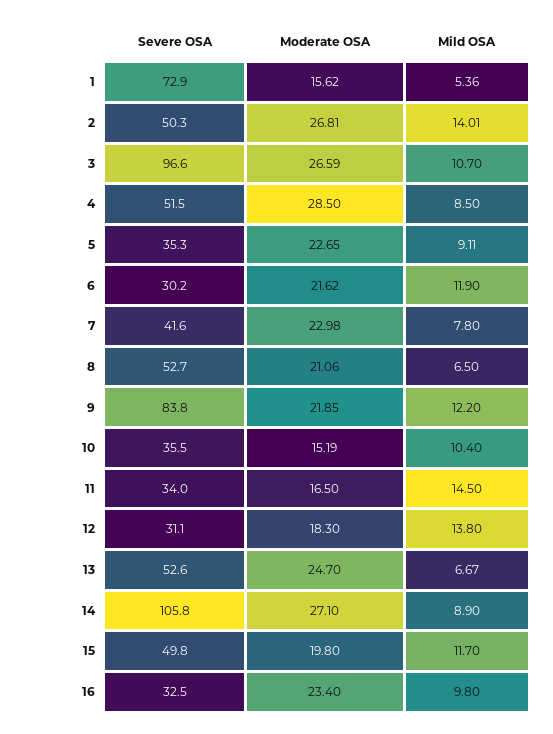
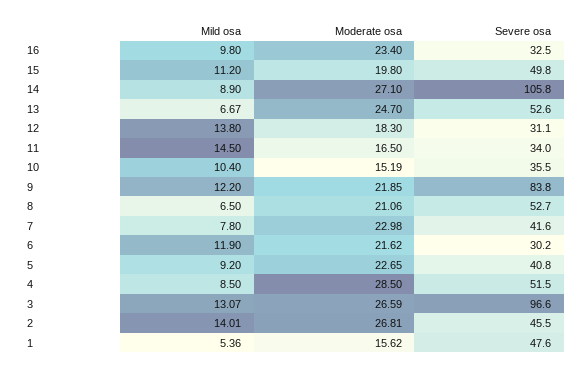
  {
    "Severe OSA": {
-     "1": 72.9,
+     "1": 47.6,
-     "2": 50.3,
+     "2": 45.5,
      "3": 96.6,
      "4": 51.5,
-     "5": 35.3,
+     "5": 40.8,
      "6": 30.2,
      "7": 41.6,
      "8": 52.7,
      "9": 83.8,
      "10": 35.5,
      "11": 34,
      "12": 31.1,
      "13": 52.6,
      "14": 105.8,
      "15": 49.8,
      "16": 32.5
    },
    "Moderate OSA": {
      "1": 15.62,
      "2": 26.81,
      "3": 26.59,
      "4": 28.5,
      "5": 22.65,
      "6": 21.62,
      "7": 22.98,
      "8": 21.06,
      "9": 21.85,
      "10": 15.19,
      "11": 16.5,
      "12": 18.3,
      "13": 24.7,
      "14": 27.1,
      "15": 19.8,
      "16": 23.4
    },
    "Mild OSA": {
      "1": 5.36,
      "2": 14.01,
-     "3": 10.7,
+     "3": 13.07,
      "4": 8.5,
-     "5": 9.11,
+     "5": 9.2,
      "6": 11.9,
      "7": 7.8,
      "8": 6.5,
      "9": 12.2,
      "10": 10.4,
      "11": 14.5,
      "12": 13.8,
      "13": 6.67,
      "14": 8.9,
-     "15": 11.7,
+     "15": 11.2,
      "16": 9.8
    }
  }

